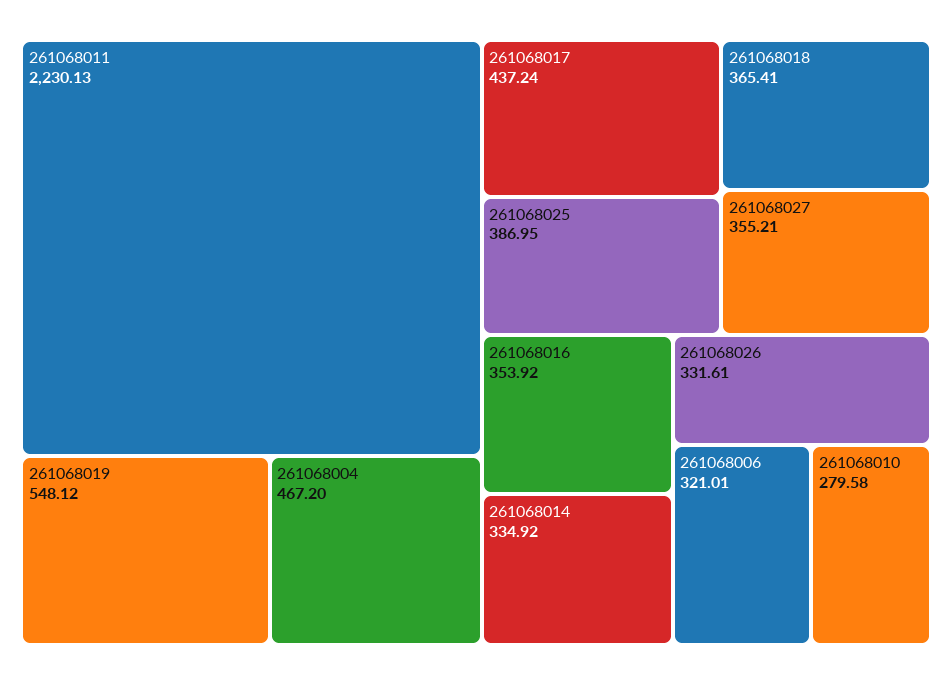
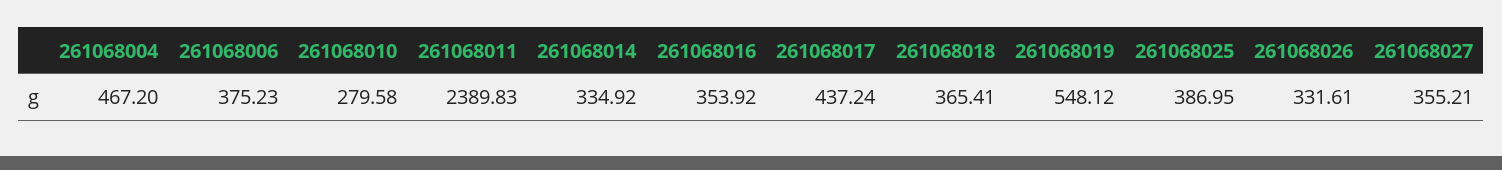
  {
-   "261068011": 2230.13,
+   "261068011": 2389.83,
    "261068019": 548.12,
    "261068004": 467.2,
    "261068017": 437.24,
    "261068025": 386.95,
    "261068018": 365.41,
    "261068027": 355.21,
    "261068016": 353.92,
    "261068014": 334.92,
    "261068026": 331.61,
-   "261068006": 321.01,
+   "261068006": 375.23,
    "261068010": 279.58
  }

